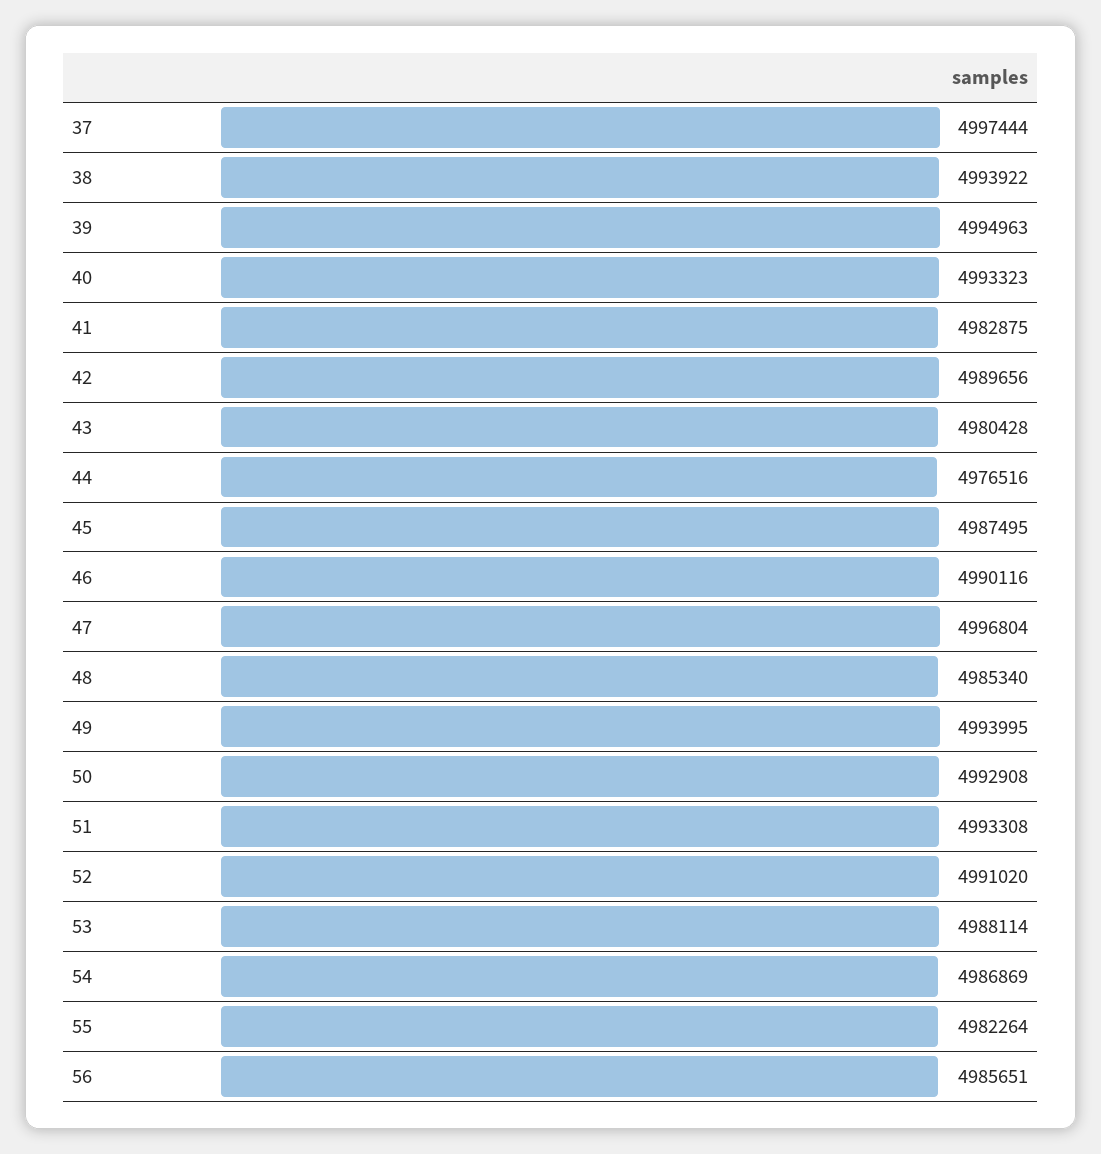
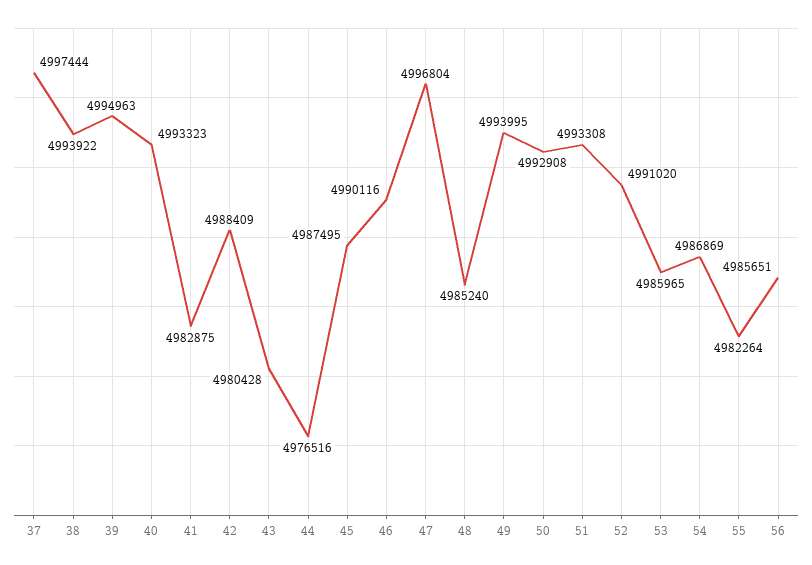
  {
    "37": 4997444,
    "38": 4993922,
    "39": 4994963,
    "40": 4993323,
    "41": 4982875,
-   "42": 4989656,
+   "42": 4988409,
    "43": 4980428,
    "44": 4976516,
    "45": 4987495,
    "46": 4990116,
    "47": 4996804,
-   "48": 4985340,
+   "48": 4985240,
    "49": 4993995,
    "50": 4992908,
    "51": 4993308,
    "52": 4991020,
-   "53": 4988114,
+   "53": 4985965,
    "54": 4986869,
    "55": 4982264,
    "56": 4985651
  }

